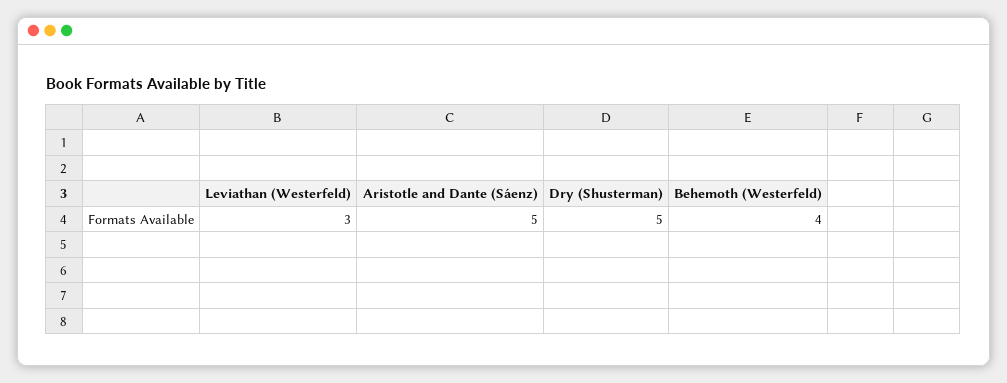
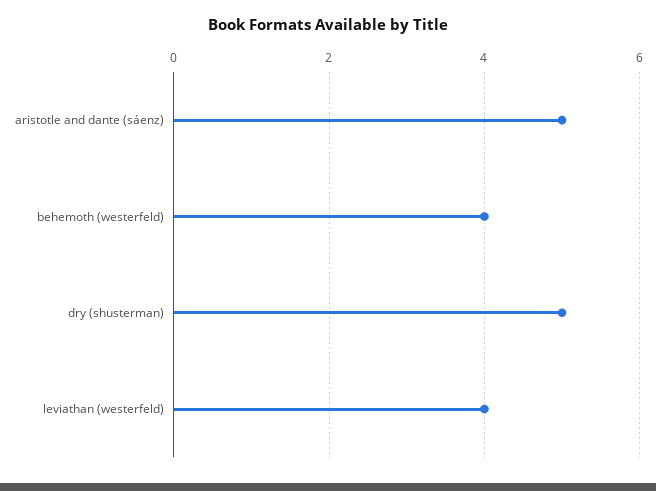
  {
-   "Leviathan (Westerfeld)": 3,
+   "Leviathan (Westerfeld)": 4,
    "Aristotle and Dante (Sáenz)": 5,
    "Dry (Shusterman)": 5,
    "Behemoth (Westerfeld)": 4
  }

